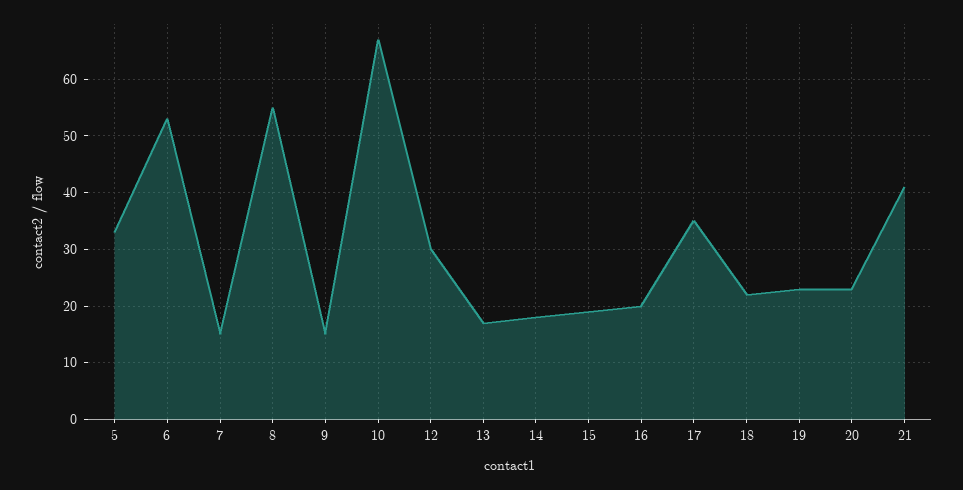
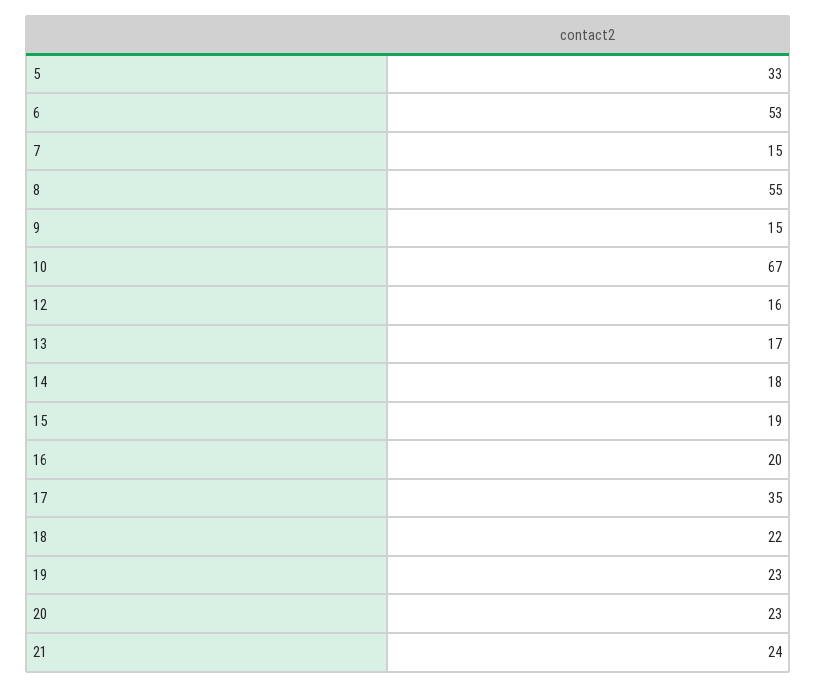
  {
    "5": 33,
    "6": 53,
    "7": 15,
    "8": 55,
    "9": 15,
    "10": 67,
-   "12": 30,
+   "12": 16,
    "13": 17,
    "14": 18,
    "15": 19,
    "16": 20,
    "17": 35,
    "18": 22,
    "19": 23,
    "20": 23,
-   "21": 40
+   "21": 24
  }

